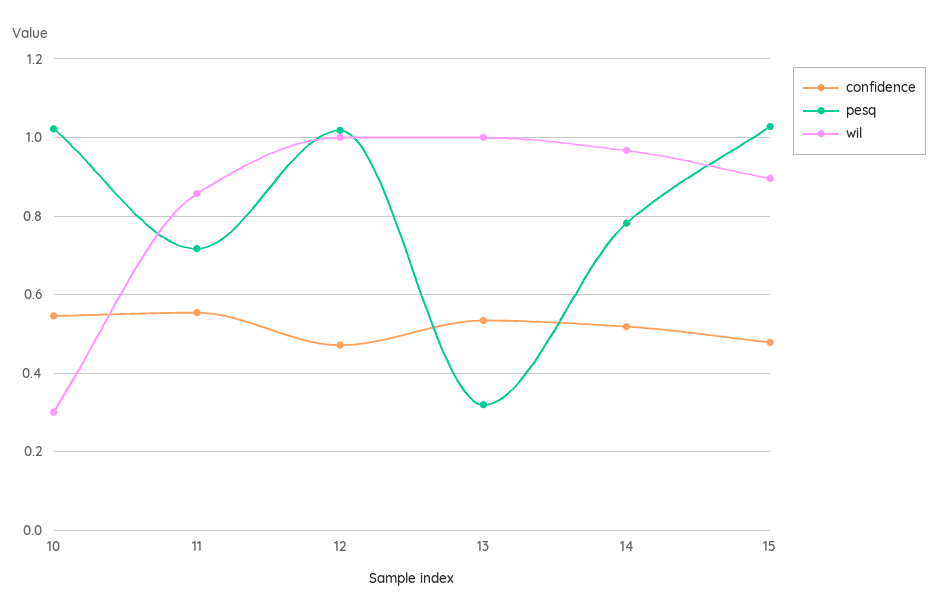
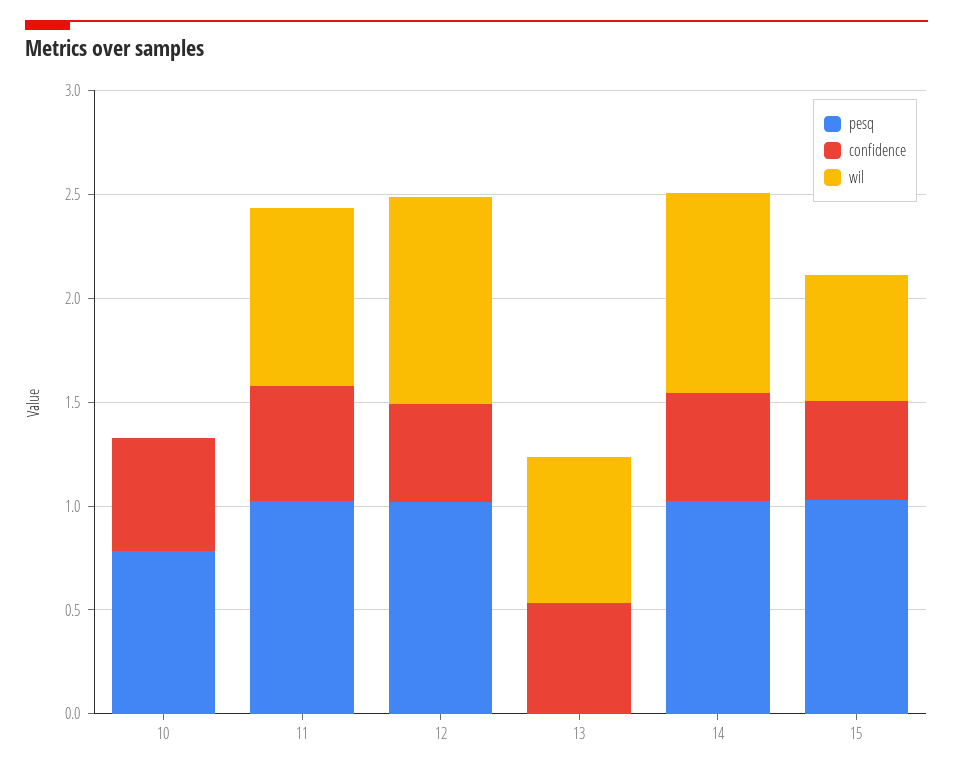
  {
    "confidence": {
      "10": 0.54,
      "11": 0.56,
      "12": 0.48,
      "13": 0.54,
      "14": 0.52,
      "15": 0.48
    },
    "pesq": {
-     "10": 1.02,
+     "10": 0.8,
-     "11": 0.72,
+     "11": 1,
      "12": 1.02,
-     "13": 0.32,
+     "13": 0,
-     "14": 0.78,
+     "14": 1,
      "15": 1.02
    },
    "wil": {
-     "10": 0.3,
+     "10": 0,
      "11": 0.86,
      "12": 1,
-     "13": 1,
+     "13": 0.7,
      "14": 0.96,
-     "15": 0.9
+     "15": 0.6
    }
  }

